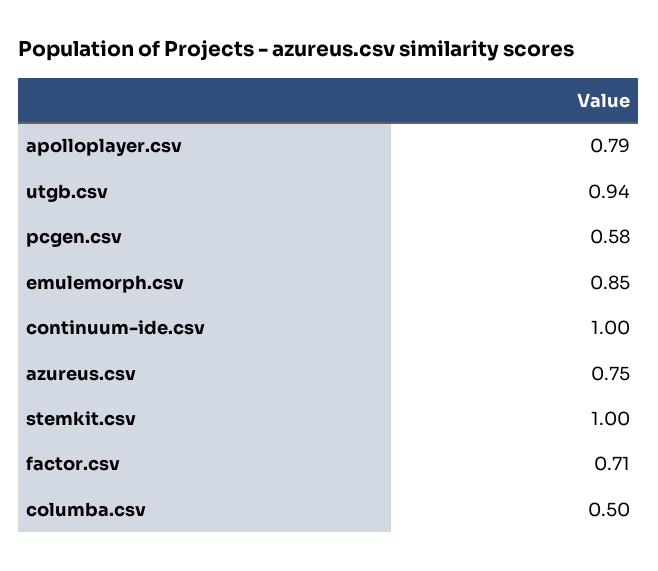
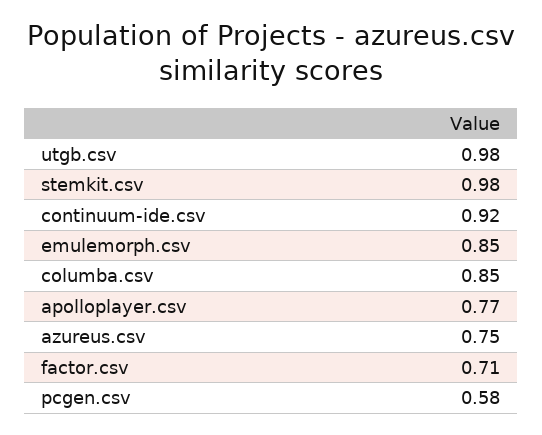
  {
-   "apolloplayer.csv": 0.79,
+   "apolloplayer.csv": 0.77,
-   "utgb.csv": 0.94,
+   "utgb.csv": 0.98,
    "pcgen.csv": 0.58,
    "emulemorph.csv": 0.85,
-   "continuum-ide.csv": 1,
+   "continuum-ide.csv": 0.92,
    "azureus.csv": 0.75,
-   "stemkit.csv": 1,
+   "stemkit.csv": 0.98,
    "factor.csv": 0.71,
-   "columba.csv": 0.5
+   "columba.csv": 0.85
  }

